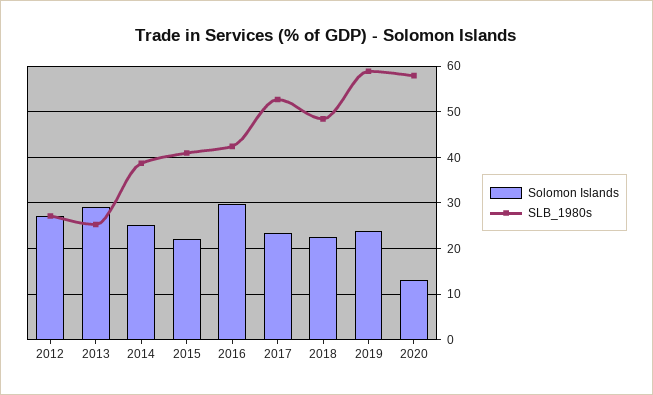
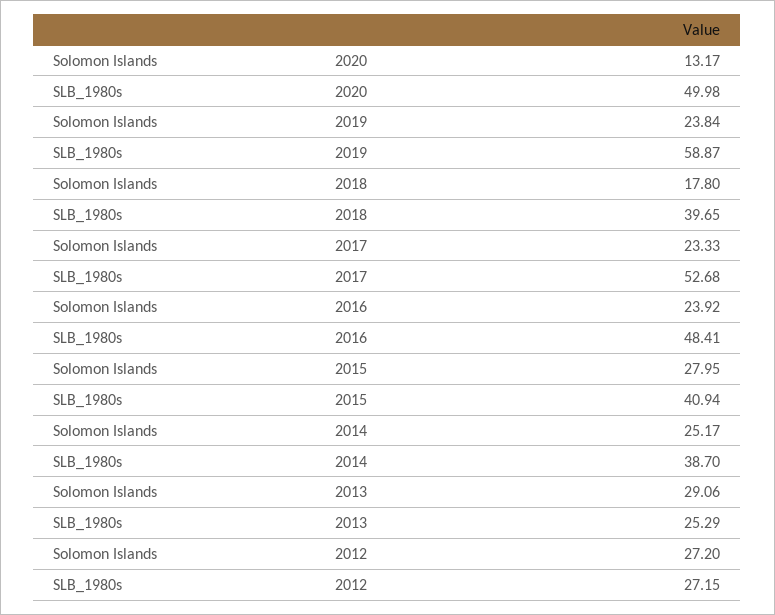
  {
    "Solomon Islands": {
      "2012": 27.2,
      "2013": 29.06,
      "2014": 25.17,
-     "2015": 22,
+     "2015": 27.95,
-     "2016": 30,
+     "2016": 23.92,
      "2017": 23.33,
-     "2018": 22,
+     "2018": 17.8,
      "2019": 23.84,
      "2020": 13.17
    },
    "SLB_1980s": {
      "2012": 27.15,
      "2013": 25.29,
      "2014": 38.7,
      "2015": 40.94,
-     "2016": 42,
+     "2016": 48.41,
      "2017": 52.68,
-     "2018": 48,
+     "2018": 39.65,
      "2019": 58.87,
-     "2020": 58
+     "2020": 49.98
    }
  }

